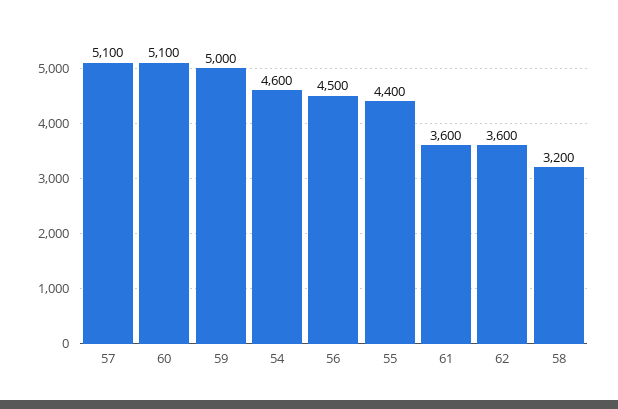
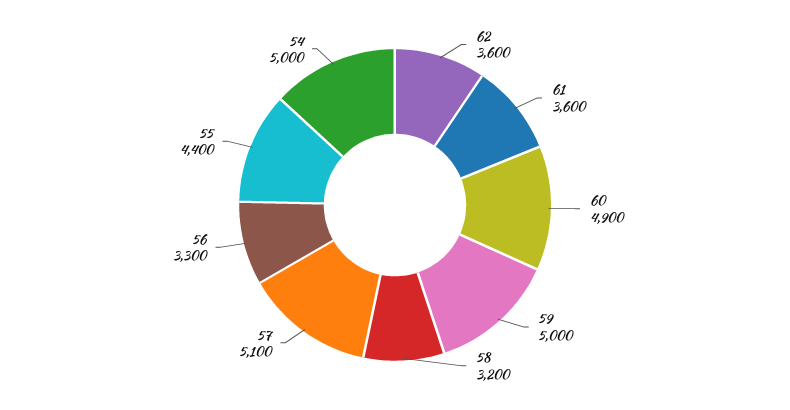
  {
    "57": 5100,
-   "60": 5100,
+   "60": 4900,
    "59": 5000,
-   "54": 4600,
+   "54": 5000,
-   "56": 4500,
+   "56": 3300,
    "55": 4400,
    "61": 3600,
    "62": 3600,
    "58": 3200
  }

